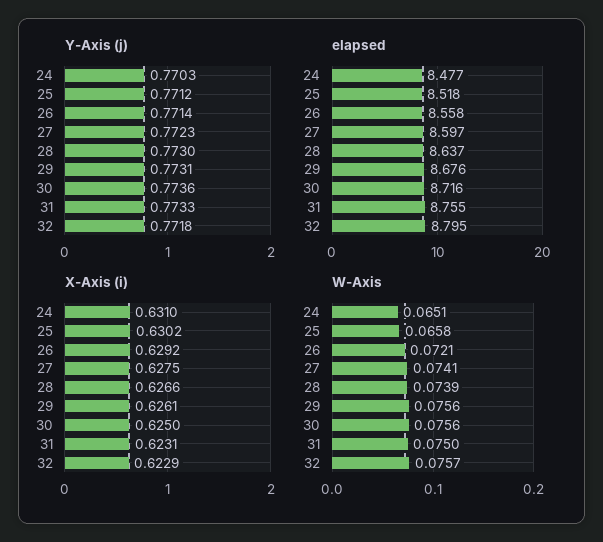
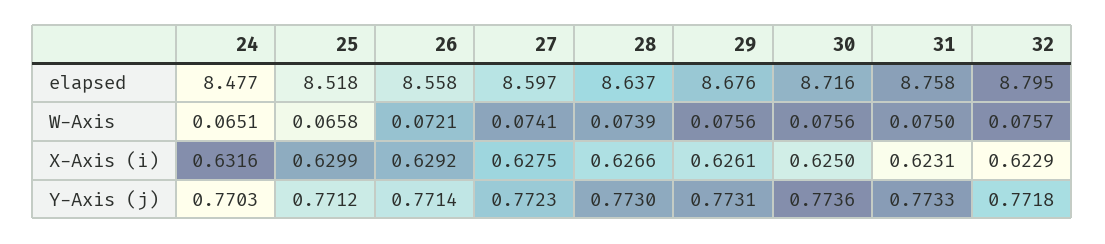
  {
    "Y-Axis (j)": {
      "24": 0.7703,
      "25": 0.7712,
      "26": 0.7714,
      "27": 0.7723,
      "28": 0.773,
      "29": 0.7731,
      "30": 0.7736,
      "31": 0.7733,
      "32": 0.7718
    },
    "elapsed": {
      "24": 8.477,
      "25": 8.518,
      "26": 8.558,
      "27": 8.597,
      "28": 8.637,
      "29": 8.676,
      "30": 8.716,
-     "31": 8.755,
+     "31": 8.758,
      "32": 8.795
    },
    "X-Axis (i)": {
-     "24": 0.631,
+     "24": 0.6316,
-     "25": 0.6302,
+     "25": 0.6299,
      "26": 0.6292,
      "27": 0.6275,
      "28": 0.6266,
      "29": 0.6261,
      "30": 0.625,
      "31": 0.6231,
      "32": 0.6229
    },
    "W-Axis": {
      "24": 0.0651,
      "25": 0.0658,
      "26": 0.0721,
      "27": 0.0741,
      "28": 0.0739,
      "29": 0.0756,
      "30": 0.0756,
      "31": 0.075,
      "32": 0.0757
    }
  }

